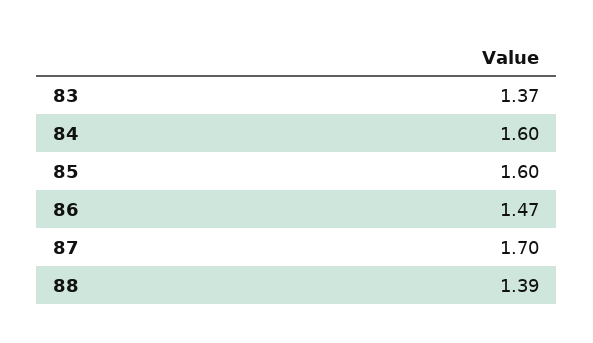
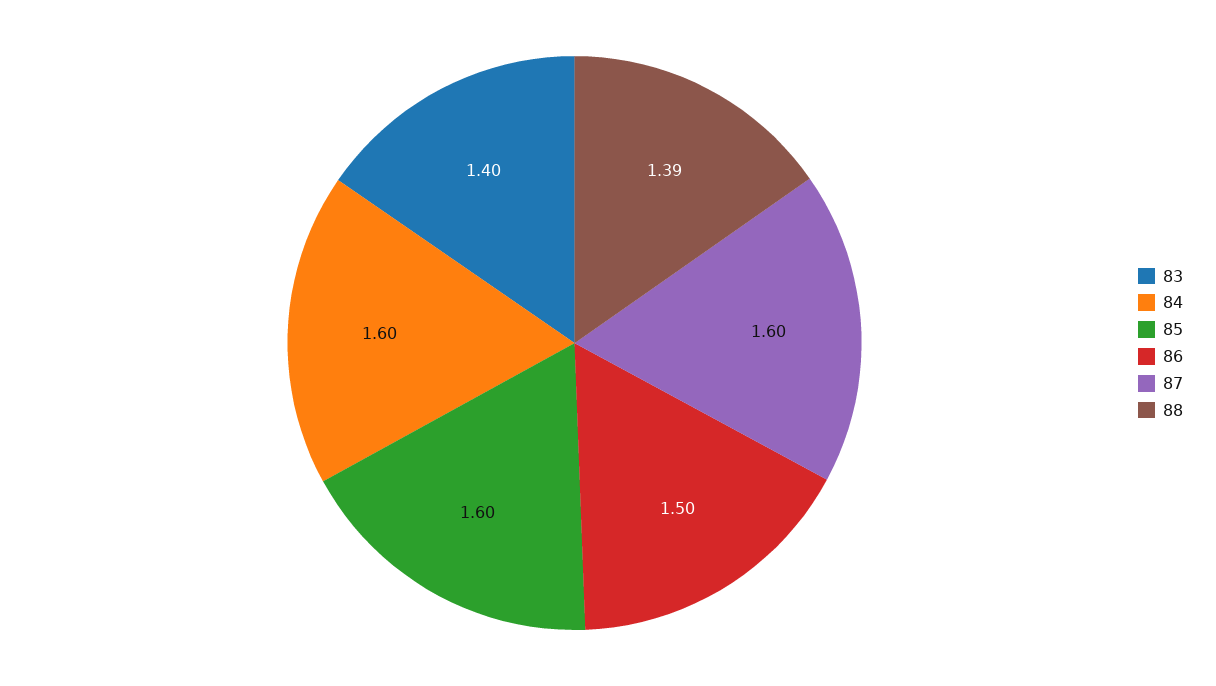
  {
-   "83": 1.37,
+   "83": 1.4,
    "84": 1.6,
    "85": 1.6,
-   "86": 1.47,
+   "86": 1.5,
-   "87": 1.7,
+   "87": 1.6,
    "88": 1.39
  }

